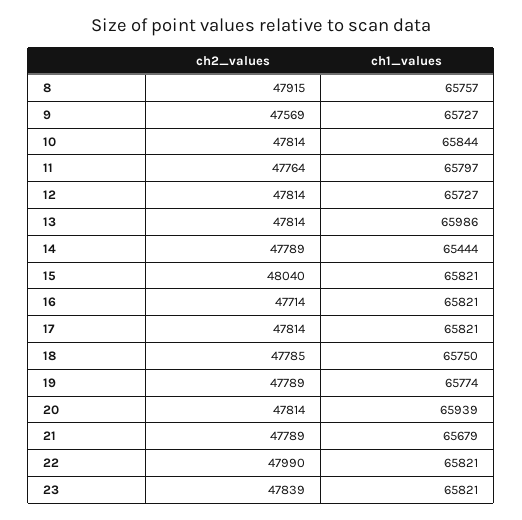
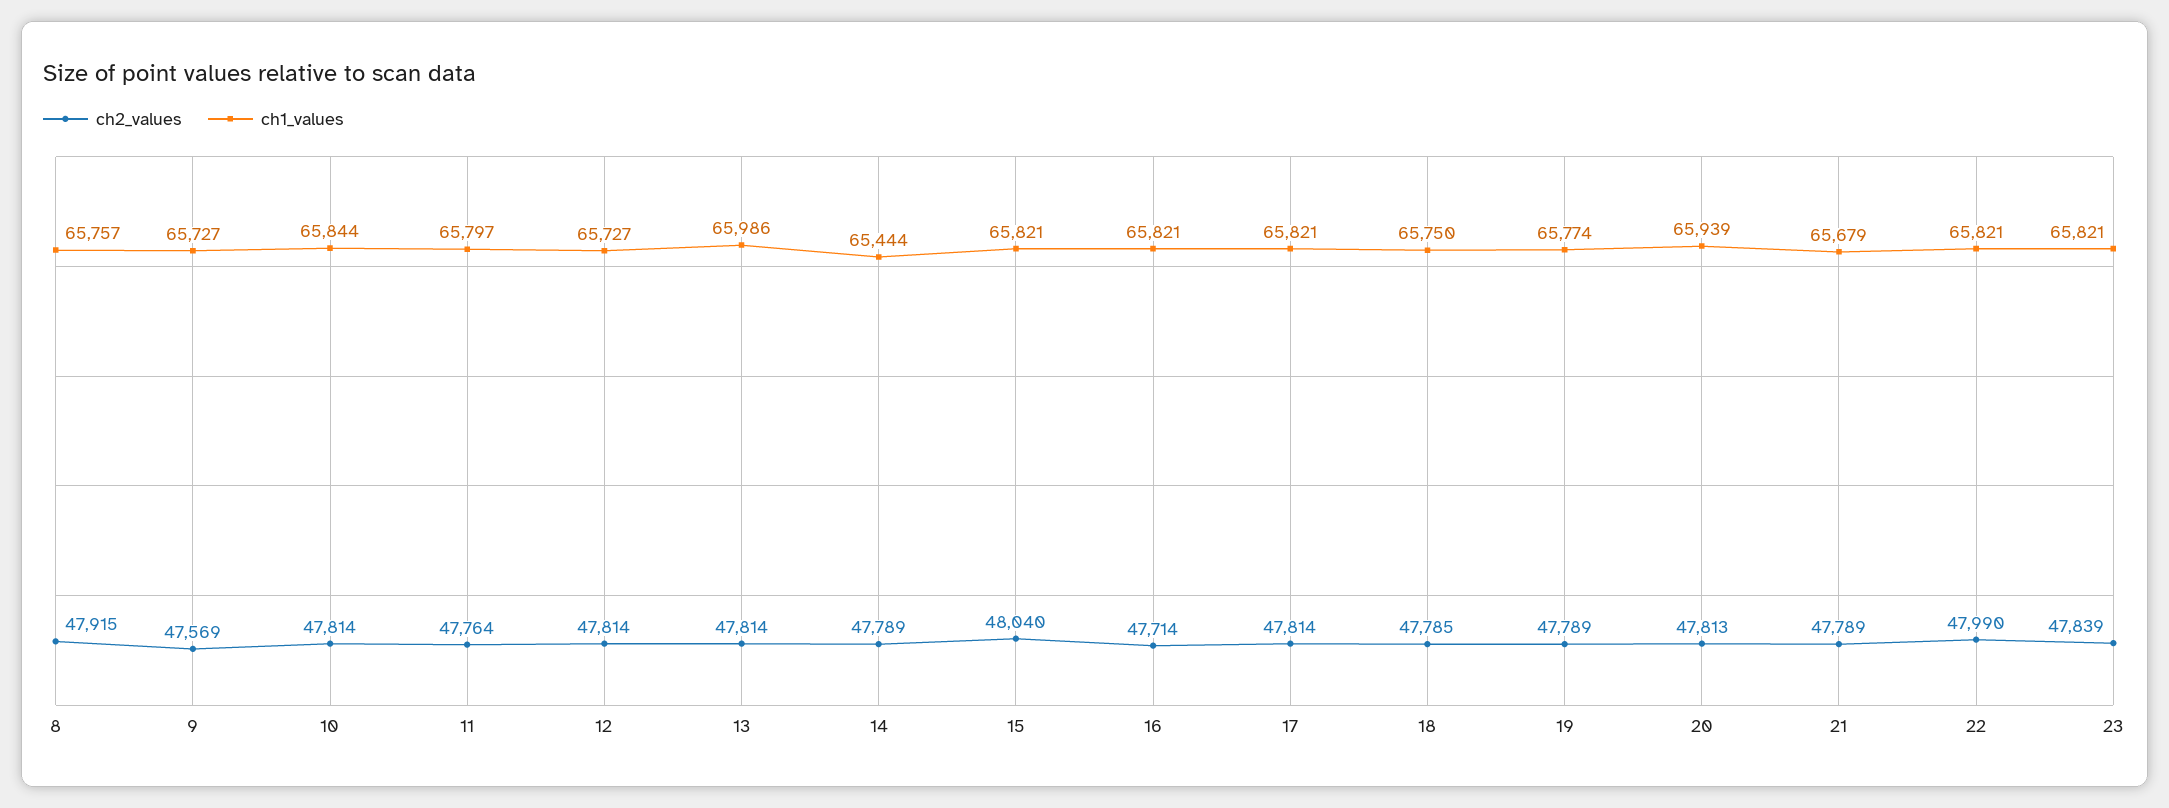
  {
    "ch2_values": {
      "8": 47915,
      "9": 47569,
      "10": 47814,
      "11": 47764,
      "12": 47814,
      "13": 47814,
      "14": 47789,
      "15": 48040,
      "16": 47714,
      "17": 47814,
      "18": 47785,
      "19": 47789,
-     "20": 47814,
+     "20": 47813,
      "21": 47789,
      "22": 47990,
      "23": 47839
    },
    "ch1_values": {
      "8": 65757,
      "9": 65727,
      "10": 65844,
      "11": 65797,
      "12": 65727,
      "13": 65986,
      "14": 65444,
      "15": 65821,
      "16": 65821,
      "17": 65821,
      "18": 65750,
      "19": 65774,
      "20": 65939,
      "21": 65679,
      "22": 65821,
      "23": 65821
    }
  }

